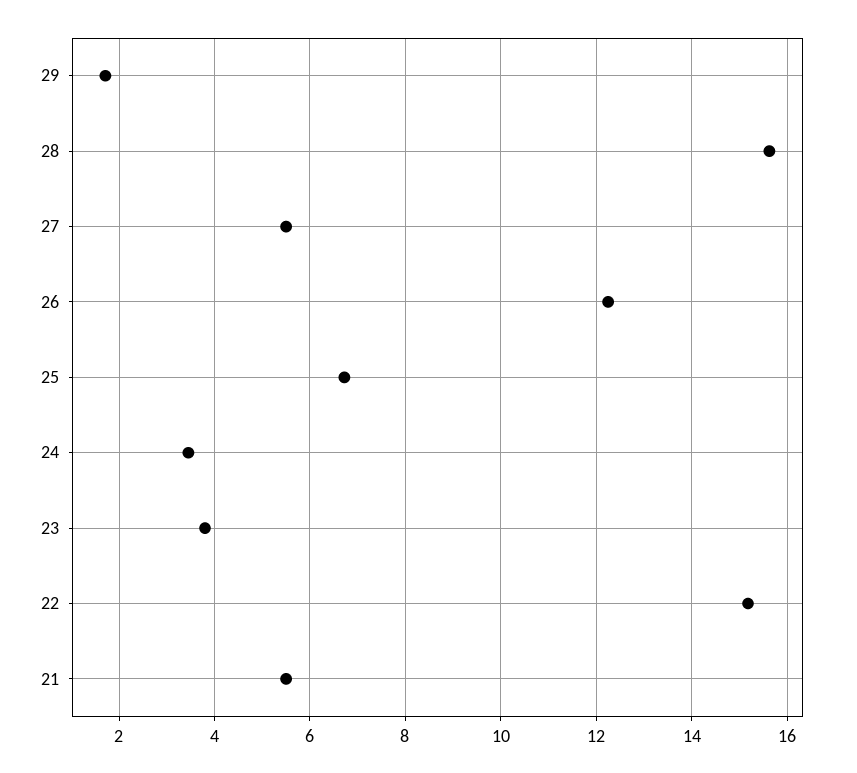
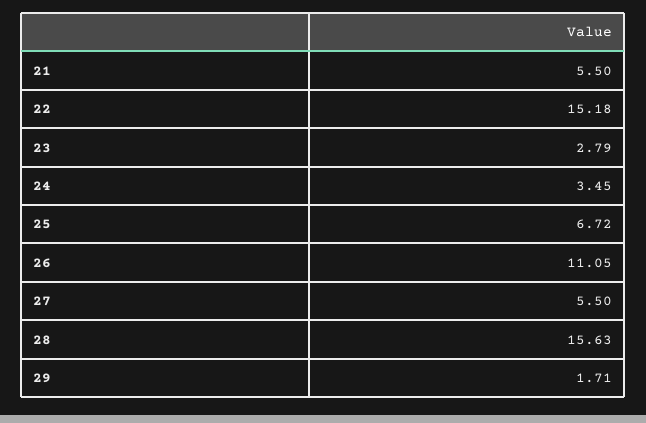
  {
    "29": 1.71,
    "28": 15.63,
    "27": 5.5,
-   "26": 12.2,
+   "26": 11.05,
    "25": 6.72,
    "24": 3.45,
-   "23": 3.8,
+   "23": 2.79,
    "22": 15.18,
    "21": 5.5
  }

